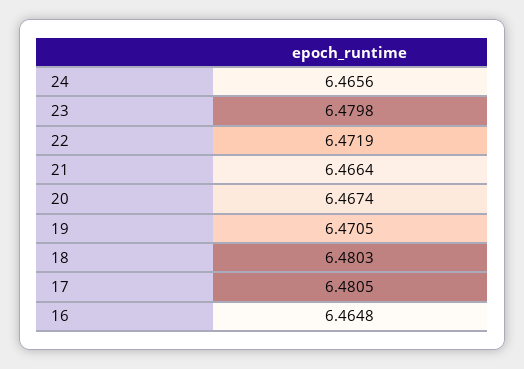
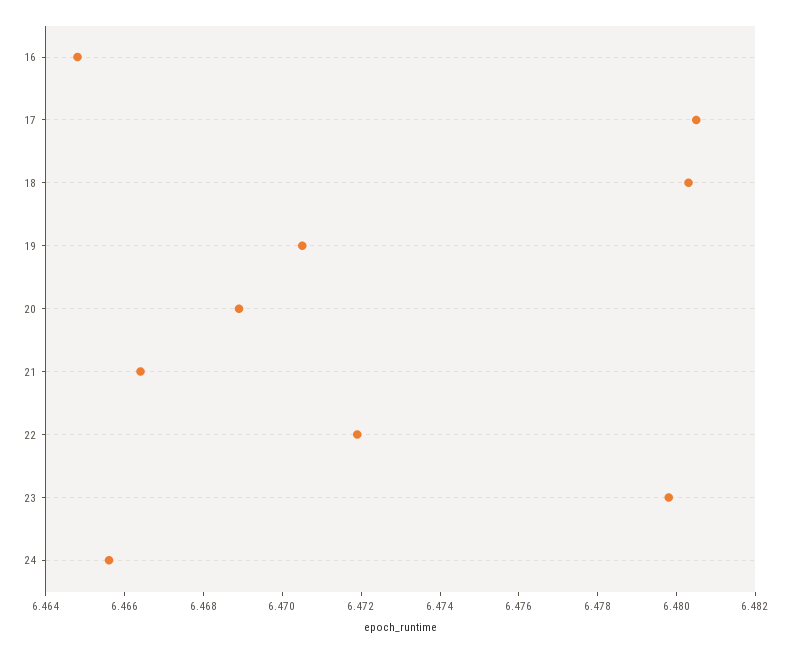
  {
    "24": 6.4656,
    "23": 6.4798,
    "22": 6.4719,
    "21": 6.4664,
-   "20": 6.4674,
+   "20": 6.469,
    "19": 6.4705,
    "18": 6.4803,
    "17": 6.4805,
    "16": 6.4648
  }

